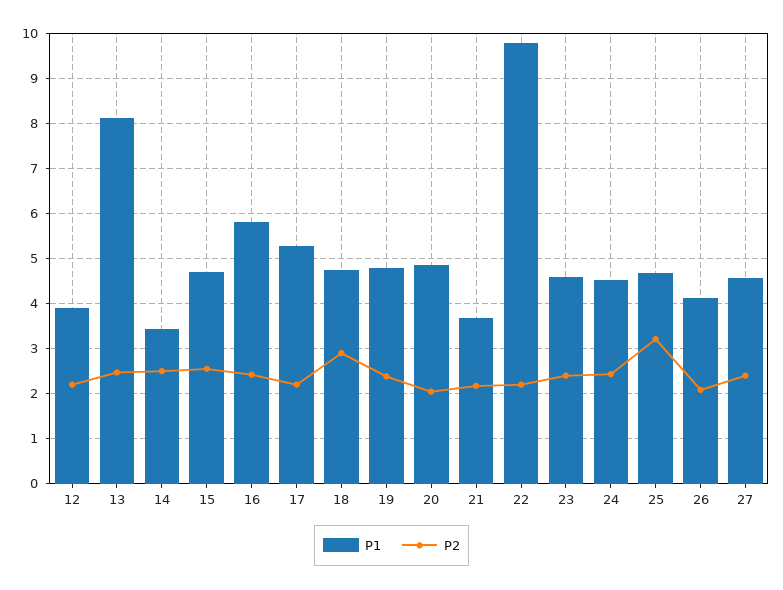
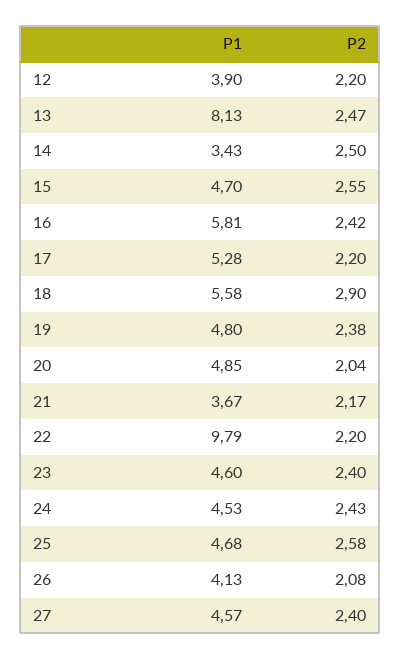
  {
    "P1": {
      "12": 3.9,
      "13": 8.13,
      "14": 3.43,
      "15": 4.7,
      "16": 5.81,
      "17": 5.28,
-     "18": 4.8,
+     "18": 5.58,
      "19": 4.8,
      "20": 4.85,
      "21": 3.67,
      "22": 9.79,
      "23": 4.6,
      "24": 4.53,
      "25": 4.68,
      "26": 4.13,
      "27": 4.57
    },
    "P2": {
      "12": 2.2,
      "13": 2.47,
      "14": 2.5,
      "15": 2.55,
      "16": 2.42,
      "17": 2.2,
      "18": 2.9,
      "19": 2.38,
      "20": 2.04,
      "21": 2.17,
      "22": 2.2,
      "23": 2.4,
      "24": 2.43,
-     "25": 3.2,
+     "25": 2.58,
      "26": 2.08,
      "27": 2.4
    }
  }

